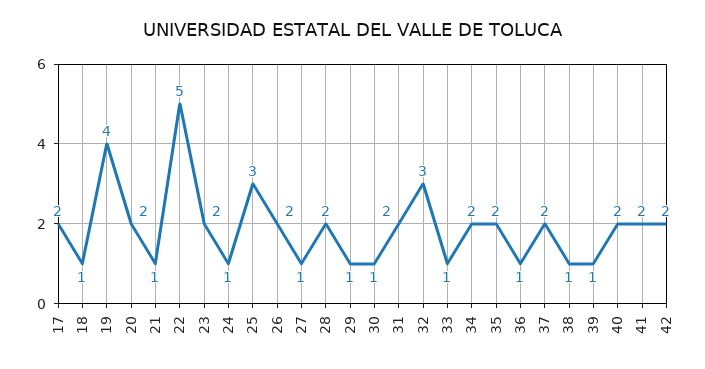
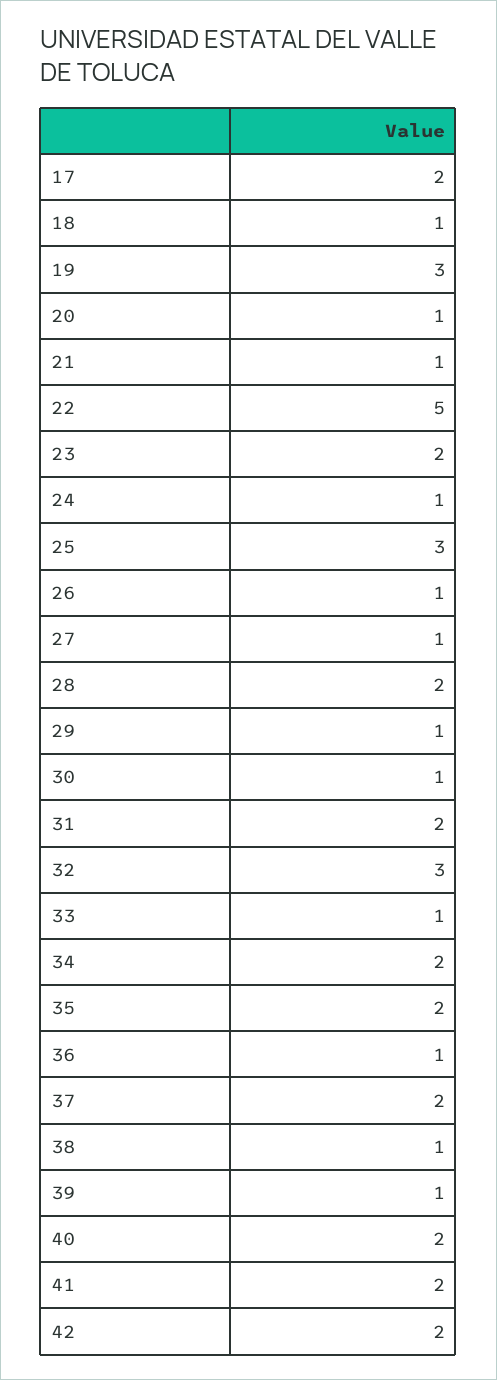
  {
    "17": 2,
    "18": 1,
-   "19": 4,
+   "19": 3,
-   "20": 2,
+   "20": 1,
    "21": 1,
    "22": 5,
    "23": 2,
    "24": 1,
    "25": 3,
-   "26": 2,
+   "26": 1,
    "27": 1,
    "28": 2,
    "29": 1,
    "30": 1,
    "31": 2,
    "32": 3,
    "33": 1,
    "34": 2,
    "35": 2,
    "36": 1,
    "37": 2,
    "38": 1,
    "39": 1,
    "40": 2,
    "41": 2,
    "42": 2
  }

